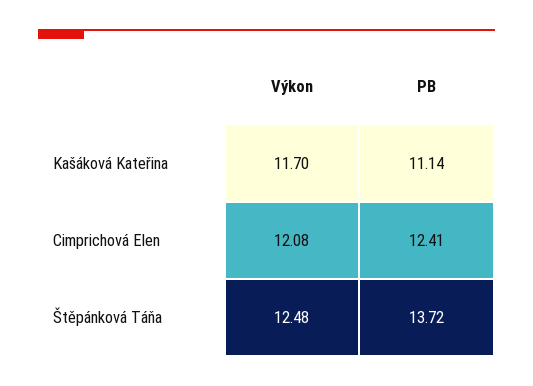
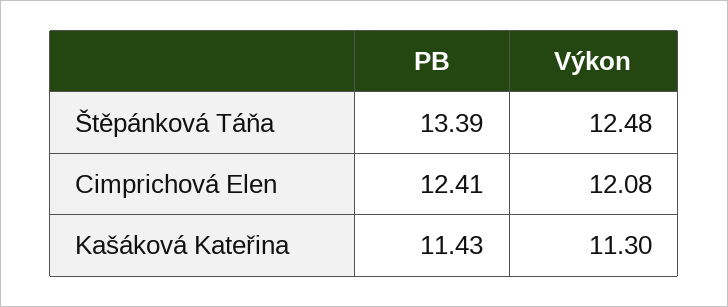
  {
    "Výkon": {
-     "Kašáková Kateřina": 11.7,
+     "Kašáková Kateřina": 11.3,
      "Cimprichová Elen": 12.08,
      "Štěpánková Táňa": 12.48
    },
    "PB": {
-     "Kašáková Kateřina": 11.14,
+     "Kašáková Kateřina": 11.43,
      "Cimprichová Elen": 12.41,
-     "Štěpánková Táňa": 13.72
+     "Štěpánková Táňa": 13.39
    }
  }

